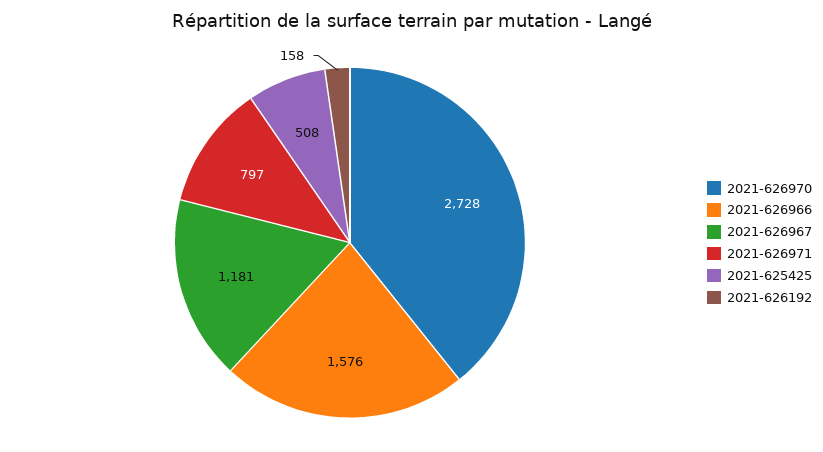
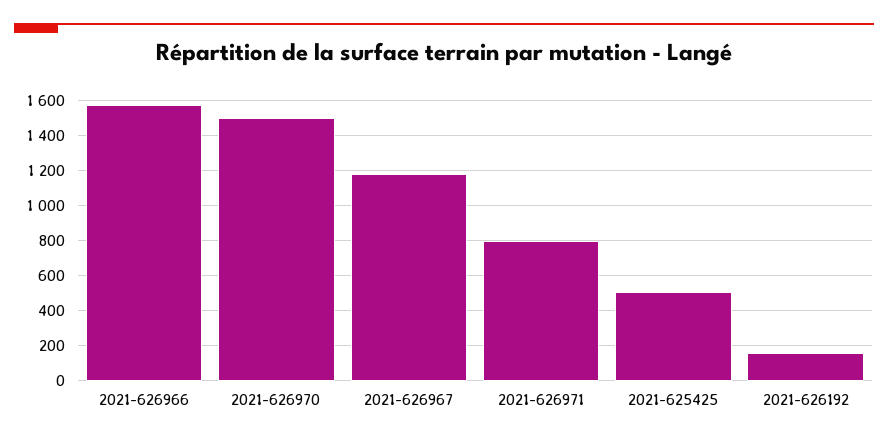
  {
-   "2021-626970": 2728,
+   "2021-626970": 1500,
    "2021-626966": 1576,
    "2021-626967": 1181,
    "2021-626971": 797,
    "2021-625425": 508,
    "2021-626192": 158
  }

